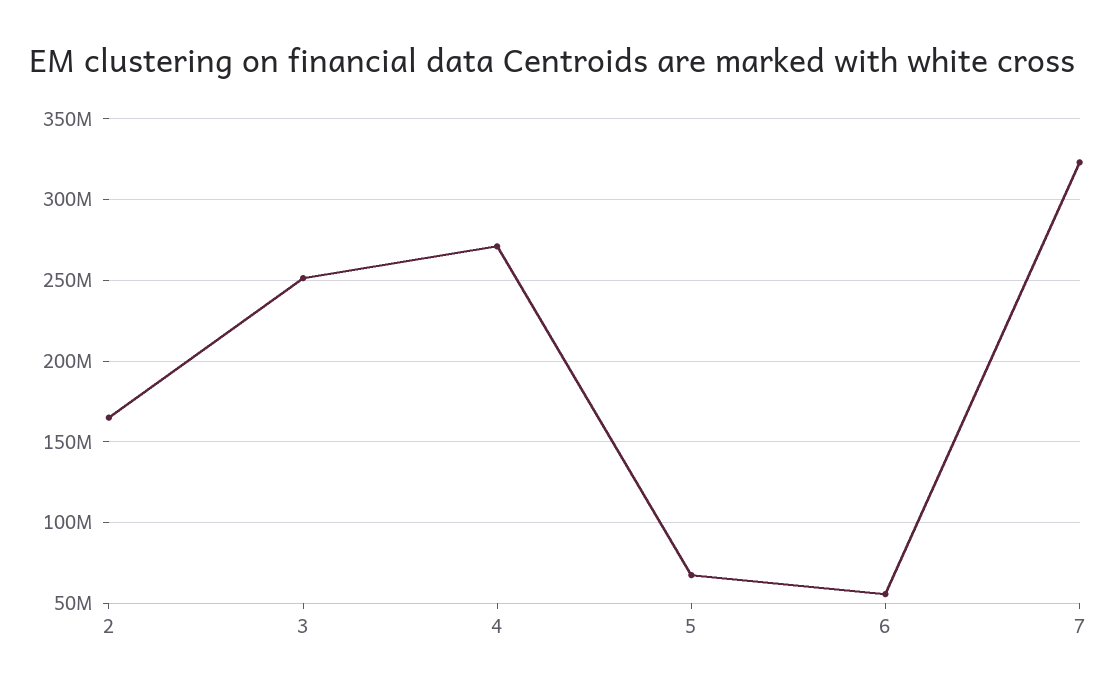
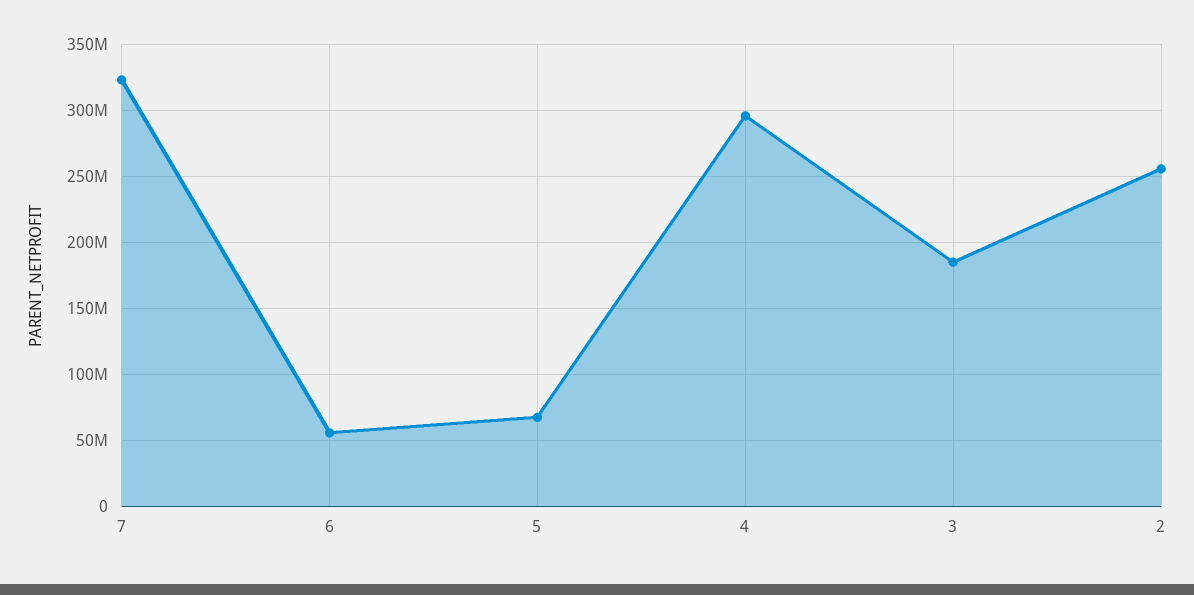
  {
-   "2": 165000000,
+   "2": 255000000,
-   "3": 250000000,
+   "3": 185000000,
-   "4": 270000000,
+   "4": 295000000,
    "5": 70000000,
    "6": 55000000,
    "7": 325000000
  }

